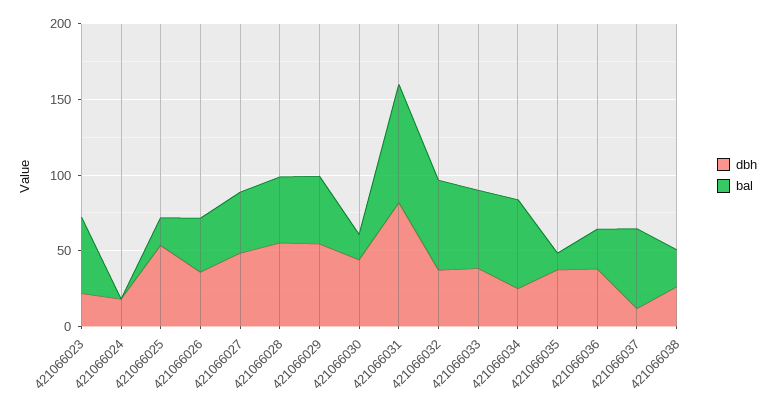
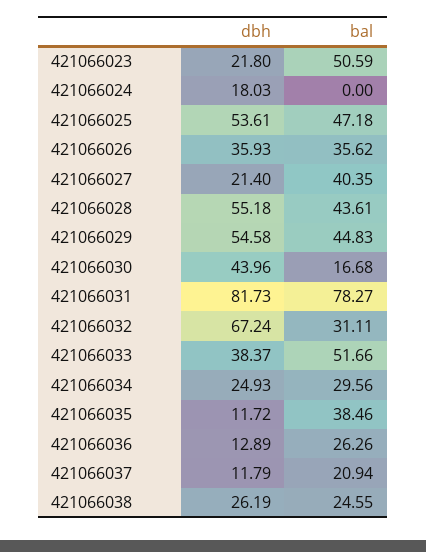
  {
    "dbh": {
      "421066023": 21.8,
      "421066024": 18.03,
      "421066025": 53.61,
      "421066026": 35.93,
-     "421066027": 50,
+     "421066027": 21.4,
      "421066028": 55.18,
      "421066029": 54.58,
      "421066030": 43.96,
      "421066031": 81.73,
-     "421066032": 40,
+     "421066032": 67.24,
      "421066033": 38.37,
      "421066034": 24.93,
-     "421066035": 40,
+     "421066035": 11.72,
-     "421066036": 40,
+     "421066036": 12.89,
      "421066037": 11.79,
      "421066038": 26.19
    },
    "bal": {
      "421066023": 50.59,
      "421066024": 0,
-     "421066025": 20,
+     "421066025": 47.18,
      "421066026": 35.62,
      "421066027": 40.35,
      "421066028": 43.61,
      "421066029": 44.83,
      "421066030": 16.68,
      "421066031": 78.27,
-     "421066032": 60,
+     "421066032": 31.11,
      "421066033": 51.66,
-     "421066034": 60,
+     "421066034": 29.56,
-     "421066035": 10,
+     "421066035": 38.46,
      "421066036": 26.26,
-     "421066037": 50,
+     "421066037": 20.94,
      "421066038": 24.55
    }
  }

